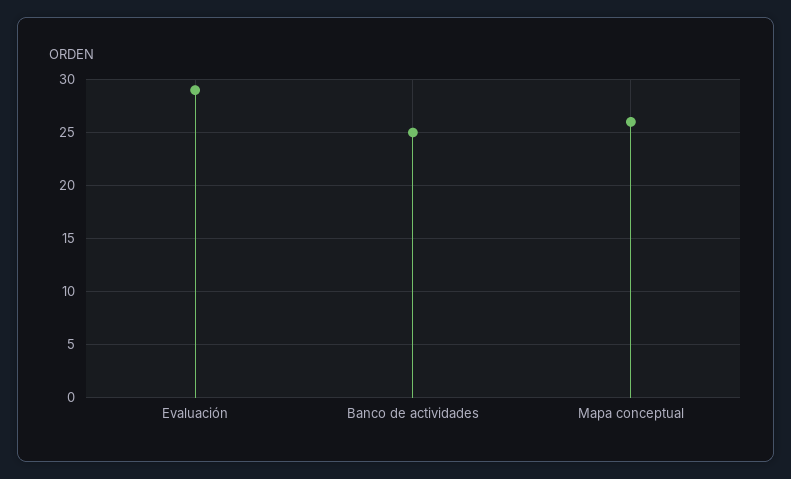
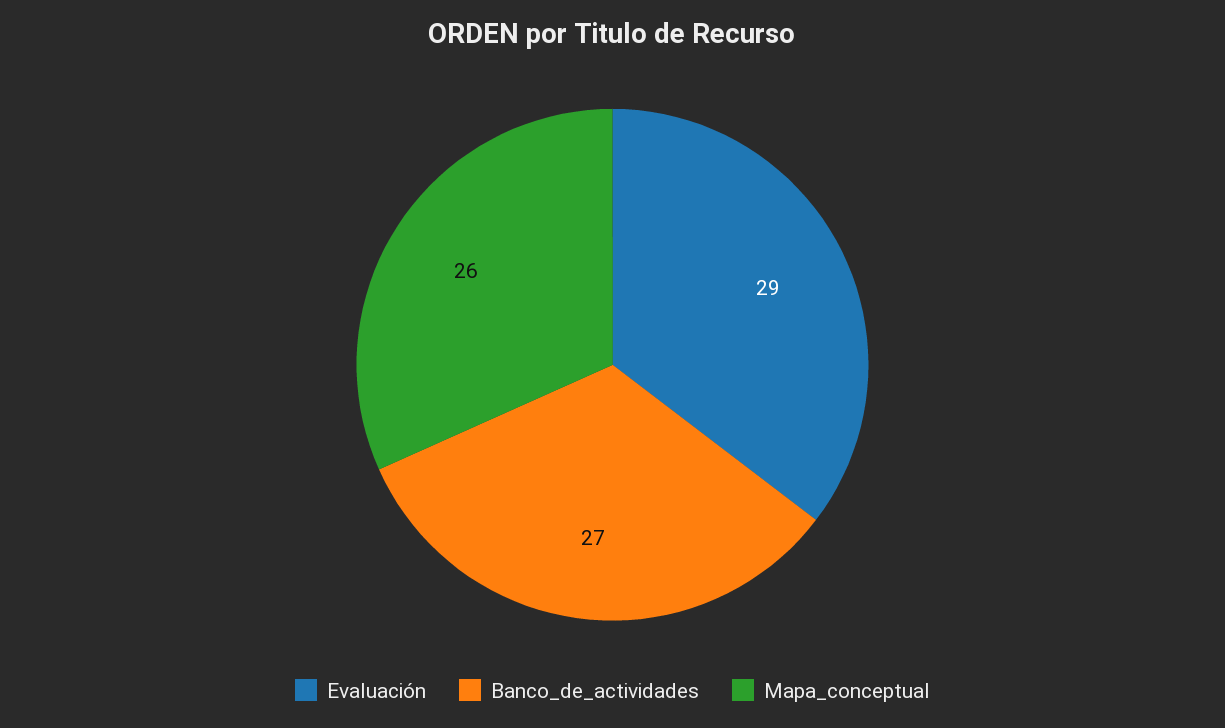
  {
    "Evaluación": 29,
-   "Banco de actividades": 25,
+   "Banco de actividades": 27,
    "Mapa conceptual": 26
  }

